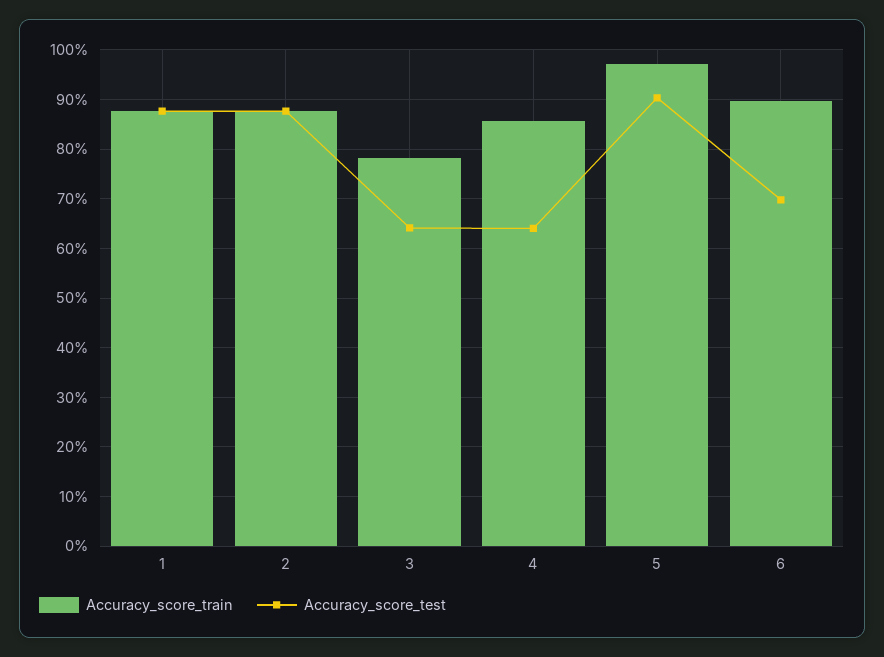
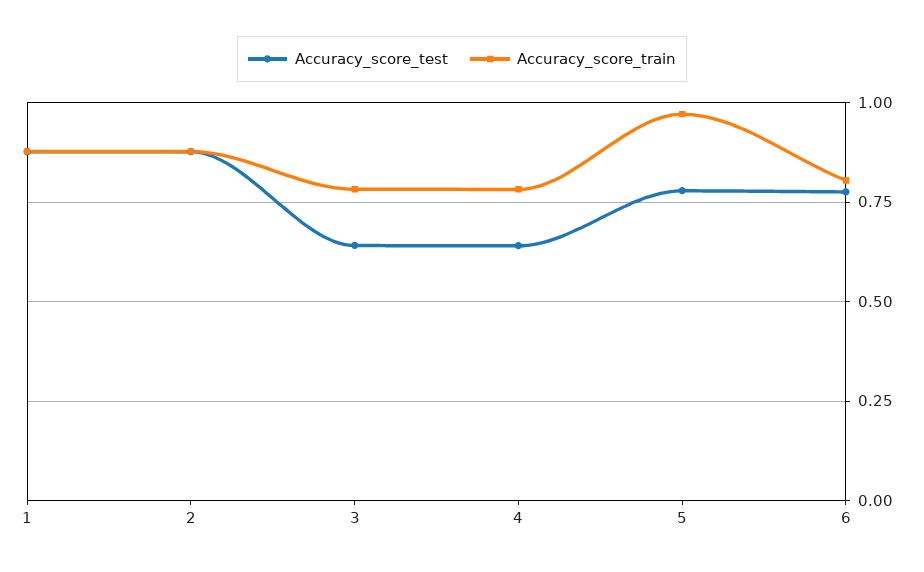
  {
    "Accuracy_score_train": {
      "1": 0.88,
      "2": 0.88,
      "3": 0.78,
-     "4": 0.86,
+     "4": 0.775,
      "5": 0.98,
-     "6": 0.9
+     "6": 0.8
    },
    "Accuracy_score_test": {
      "1": 0.88,
      "2": 0.88,
      "3": 0.64,
      "4": 0.64,
-     "5": 0.9,
+     "5": 0.775,
-     "6": 0.7
+     "6": 0.775
    }
  }

